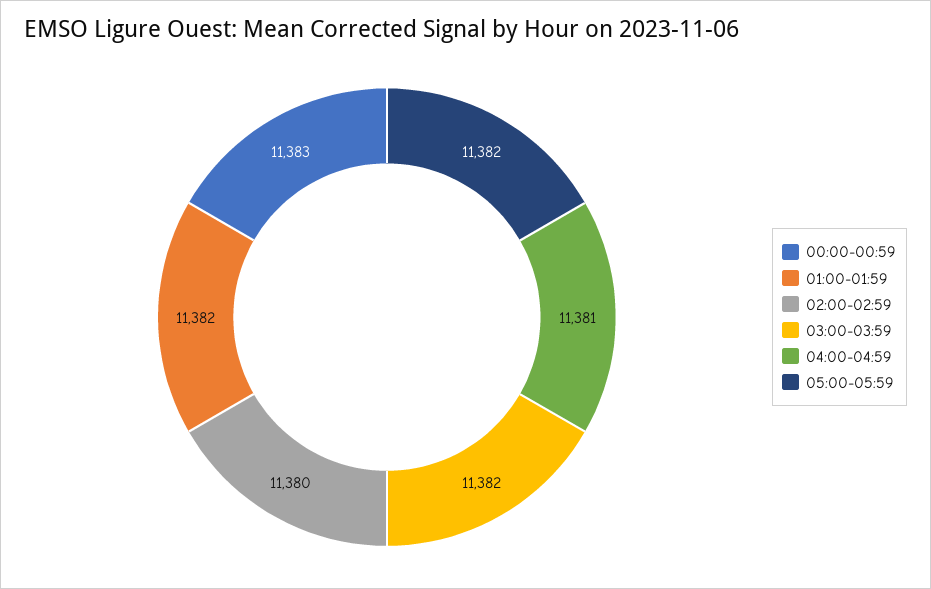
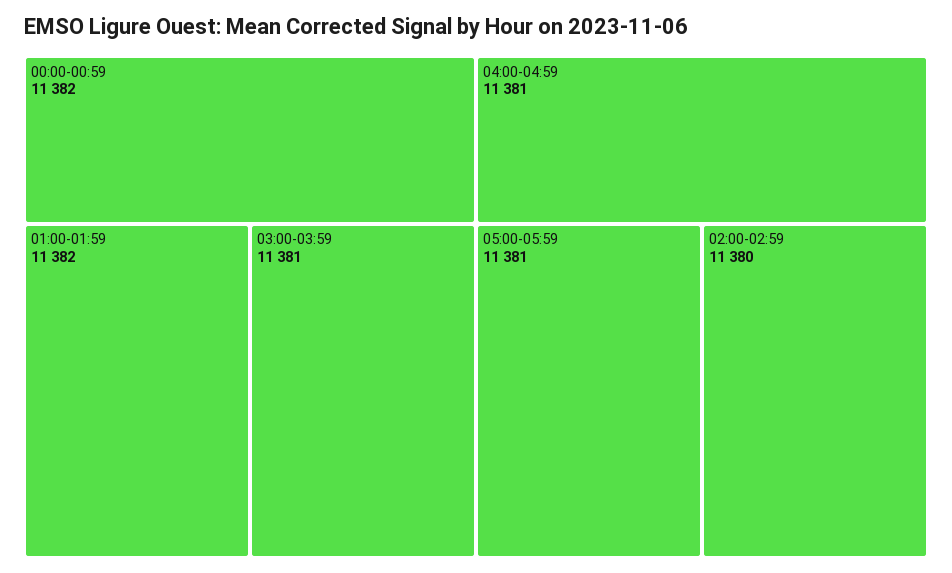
  {
-   "00:00-00:59": 11383,
+   "00:00-00:59": 11382,
    "01:00-01:59": 11382,
    "02:00-02:59": 11380,
-   "03:00-03:59": 11382,
+   "03:00-03:59": 11381,
    "04:00-04:59": 11381,
-   "05:00-05:59": 11382
+   "05:00-05:59": 11381
  }

